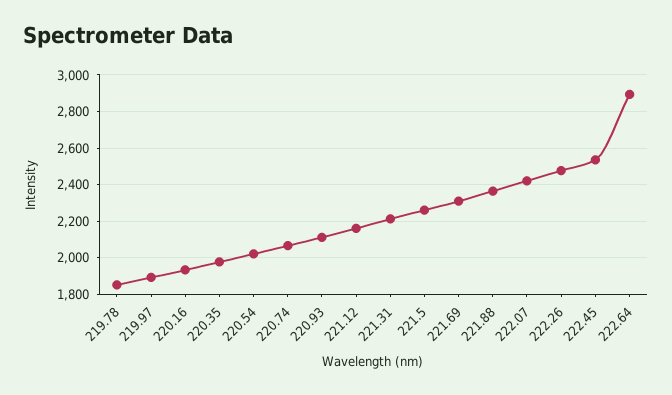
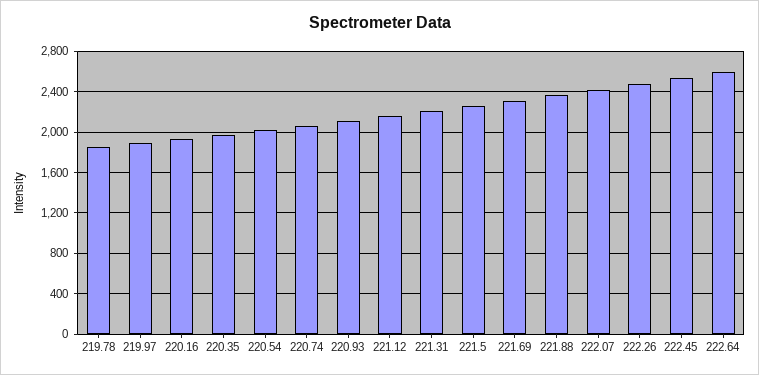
  {
    "219.78": 1850,
    "219.97": 1900,
    "220.16": 1950,
    "220.35": 2000,
    "220.54": 2000,
    "220.74": 2050,
    "220.93": 2100,
    "221.12": 2150,
    "221.31": 2200,
    "221.5": 2250,
    "221.69": 2300,
    "221.88": 2350,
    "222.07": 2400,
    "222.26": 2500,
    "222.45": 2550,
-   "222.64": 2900
+   "222.64": 2600
  }

